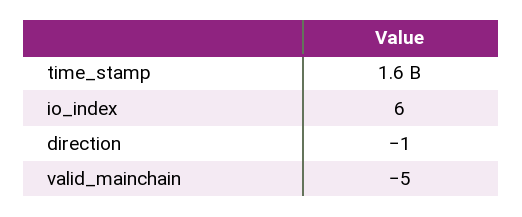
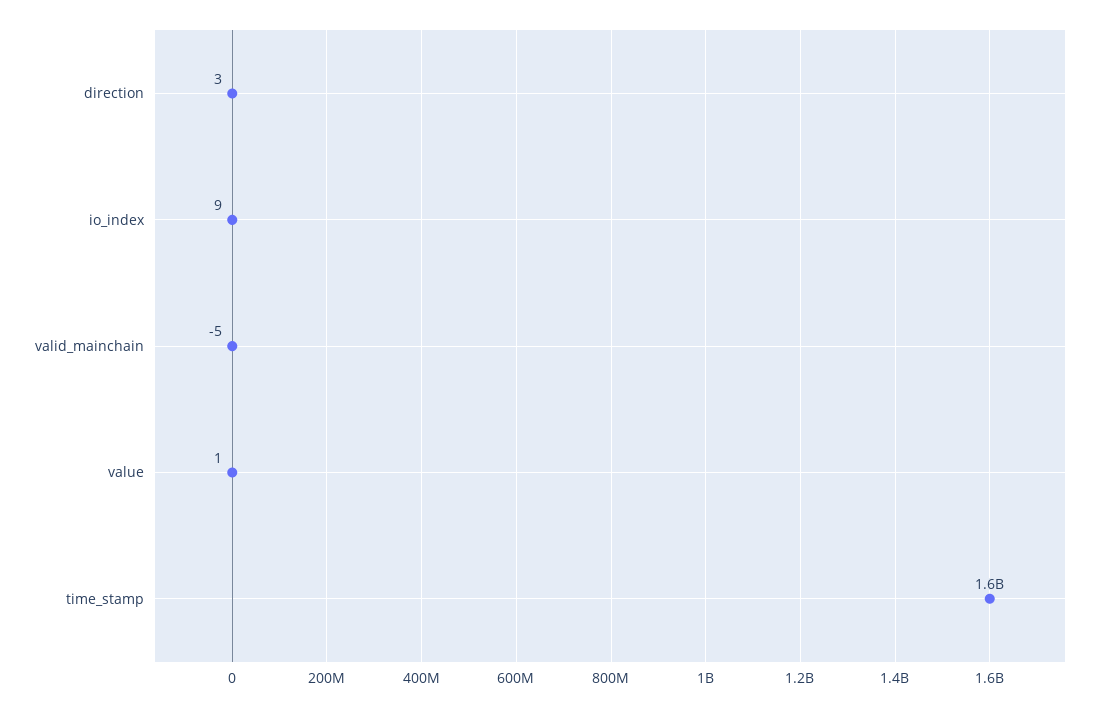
  {
    "time_stamp": 1600000000,
-   "io_index": 6,
+   "io_index": 9,
-   "direction": -1,
+   "direction": 3,
-   "valid_mainchain": -5
+   "valid_mainchain": -5,
+   "value": 1
  }

